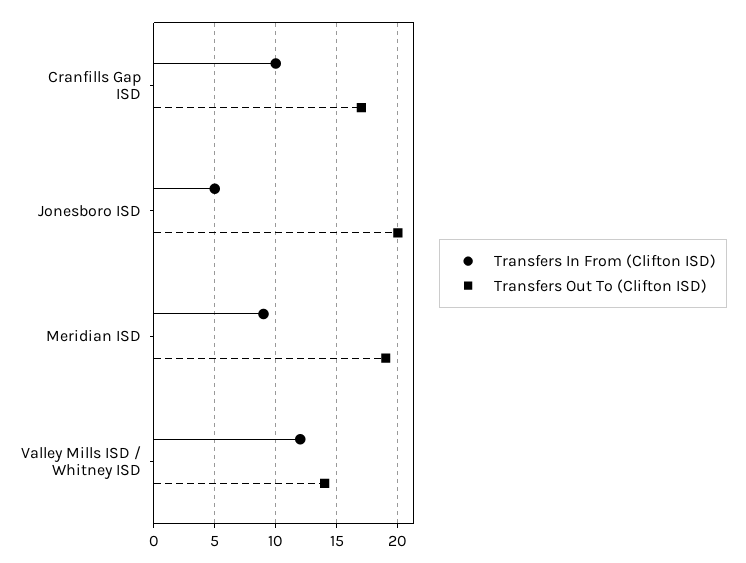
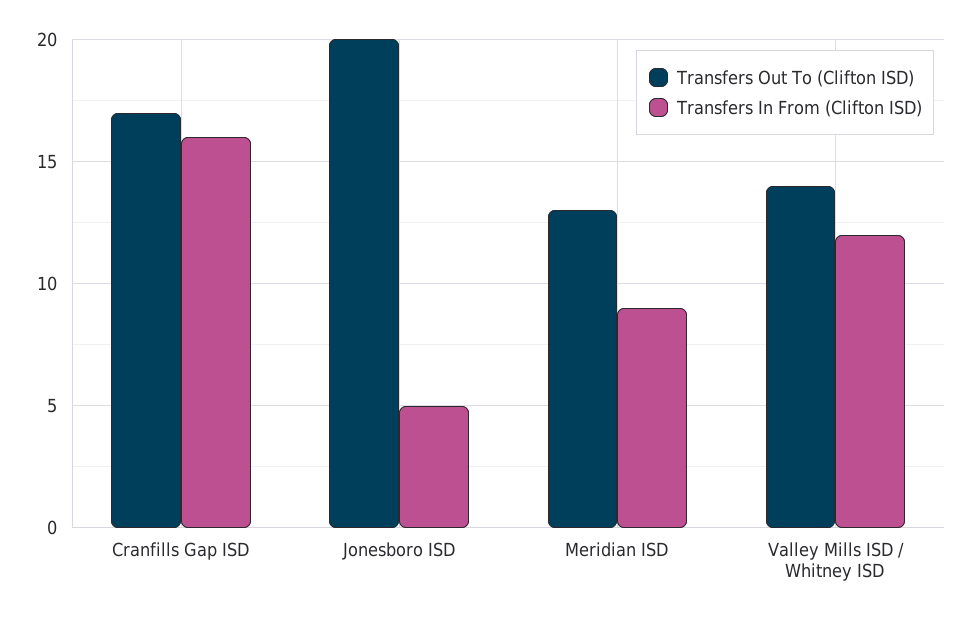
  {
    "Transfers In From (Clifton ISD)": {
-     "Cranfills Gap ISD": 10,
+     "Cranfills Gap ISD": 16,
      "Jonesboro ISD": 5,
      "Meridian ISD": 9,
      "Valley Mills ISD / Whitney ISD": 12
    },
    "Transfers Out To (Clifton ISD)": {
      "Cranfills Gap ISD": 17,
      "Jonesboro ISD": 20,
-     "Meridian ISD": 19,
+     "Meridian ISD": 13,
      "Valley Mills ISD / Whitney ISD": 14
    }
  }

